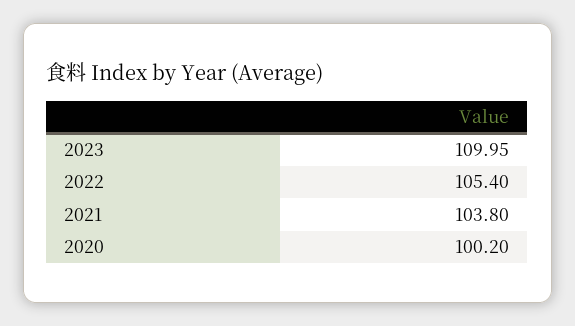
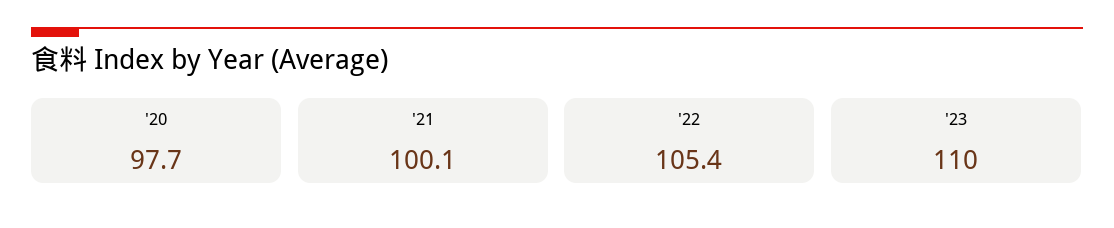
  {
    "2023": 109.95,
    "2022": 105.4,
-   "2021": 103.8,
+   "2021": 100.1,
-   "2020": 100.2
+   "2020": 97.7
  }

